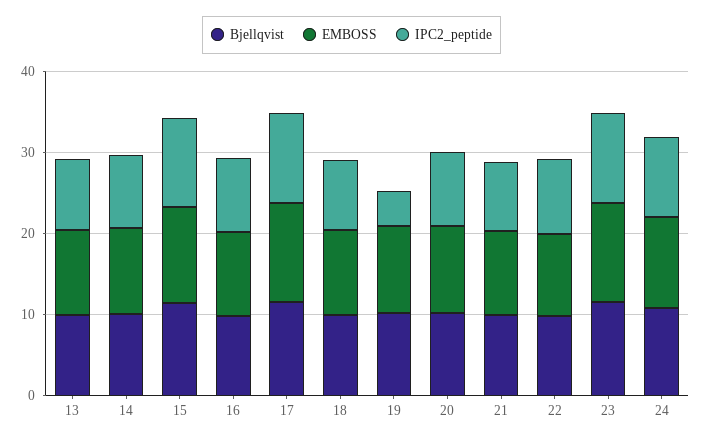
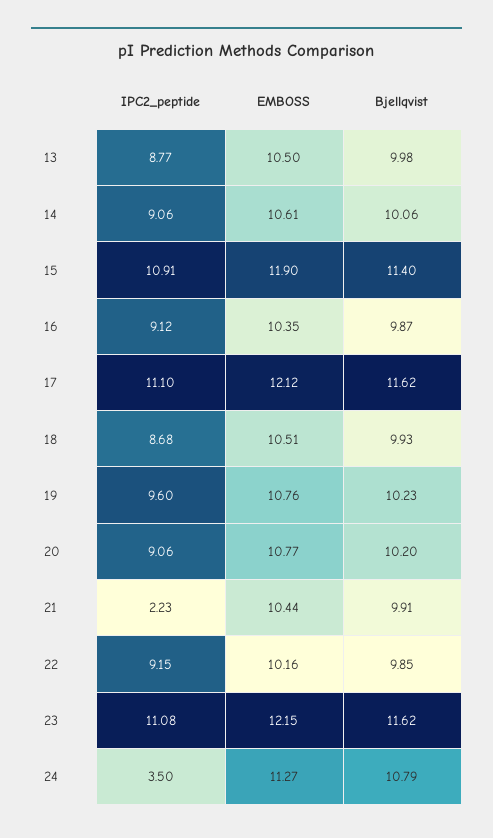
  {
    "Bjellqvist": {
      "13": 9.98,
      "14": 10.06,
      "15": 11.4,
      "16": 9.87,
      "17": 11.62,
      "18": 9.93,
      "19": 10.23,
      "20": 10.2,
      "21": 9.91,
      "22": 9.85,
      "23": 11.62,
      "24": 10.79
    },
    "EMBOSS": {
      "13": 10.5,
      "14": 10.61,
      "15": 11.9,
      "16": 10.35,
      "17": 12.12,
      "18": 10.51,
      "19": 10.76,
      "20": 10.77,
      "21": 10.44,
      "22": 10.16,
      "23": 12.15,
      "24": 11.27
    },
    "IPC2_peptide": {
      "13": 8.77,
      "14": 9.06,
      "15": 10.91,
      "16": 9.12,
      "17": 11.1,
      "18": 8.68,
-     "19": 4,
+     "19": 9.6,
      "20": 9.06,
-     "21": 8,
+     "21": 2.23,
      "22": 9.15,
      "23": 11.08,
-     "24": 10
+     "24": 3.5
    }
  }

